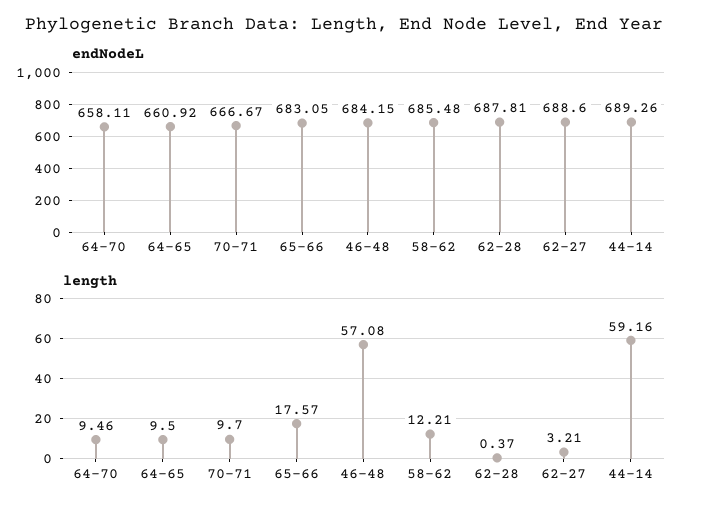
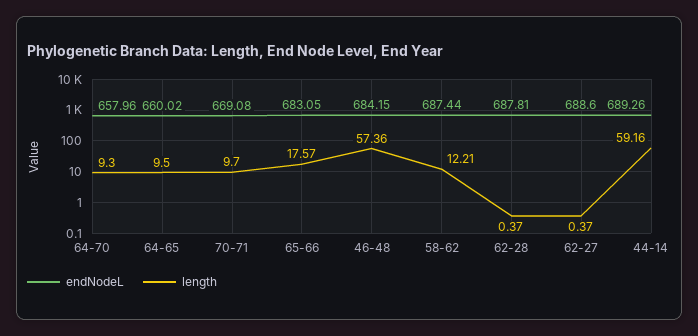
  {
    "endNodeL": {
-     "64-70": 658.11,
+     "64-70": 657.96,
-     "64-65": 660.92,
+     "64-65": 660.02,
-     "70-71": 666.67,
+     "70-71": 669.08,
      "65-66": 683.05,
      "46-48": 684.15,
-     "58-62": 685.48,
+     "58-62": 687.44,
      "62-28": 687.81,
      "62-27": 688.6,
      "44-14": 689.26
    },
    "length": {
-     "64-70": 9.46,
+     "64-70": 9.3,
      "64-65": 9.5,
      "70-71": 9.7,
      "65-66": 17.57,
-     "46-48": 57.08,
+     "46-48": 57.36,
      "58-62": 12.21,
      "62-28": 0.37,
-     "62-27": 3.21,
+     "62-27": 0.37,
      "44-14": 59.16
    }
  }

